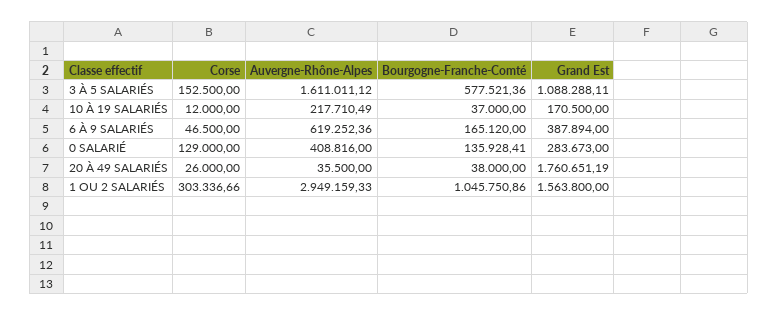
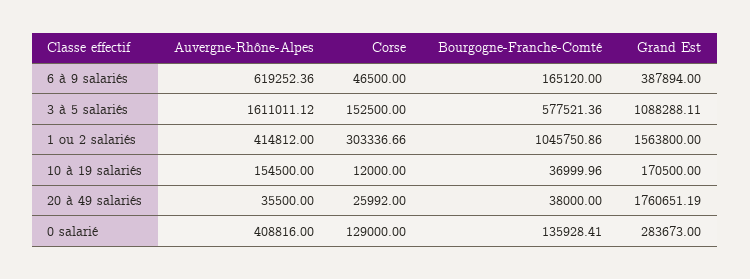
  {
    "Corse": {
      "3 À 5 SALARIÉS": 152500,
      "10 À 19 SALARIÉS": 12000,
      "6 À 9 SALARIÉS": 46500,
      "0 SALARIÉ": 129000,
-     "20 À 49 SALARIÉS": 26000,
+     "20 À 49 SALARIÉS": 25992,
      "1 OU 2 SALARIÉS": 303336.66
    },
    "Auvergne-Rhône-Alpes": {
      "3 À 5 SALARIÉS": 1611011.12,
-     "10 À 19 SALARIÉS": 217710.49,
+     "10 À 19 SALARIÉS": 154500,
      "6 À 9 SALARIÉS": 619252.36,
      "0 SALARIÉ": 408816,
      "20 À 49 SALARIÉS": 35500,
-     "1 OU 2 SALARIÉS": 2949159.33
+     "1 OU 2 SALARIÉS": 414812
    },
    "Bourgogne-Franche-Comté": {
      "3 À 5 SALARIÉS": 577521.36,
-     "10 À 19 SALARIÉS": 37000,
+     "10 À 19 SALARIÉS": 36999.96,
      "6 À 9 SALARIÉS": 165120,
      "0 SALARIÉ": 135928.41,
      "20 À 49 SALARIÉS": 38000,
      "1 OU 2 SALARIÉS": 1045750.86
    },
    "Grand Est": {
      "3 À 5 SALARIÉS": 1088288.11,
      "10 À 19 SALARIÉS": 170500,
      "6 À 9 SALARIÉS": 387894,
      "0 SALARIÉ": 283673,
      "20 À 49 SALARIÉS": 1760651.19,
      "1 OU 2 SALARIÉS": 1563800
    }
  }

